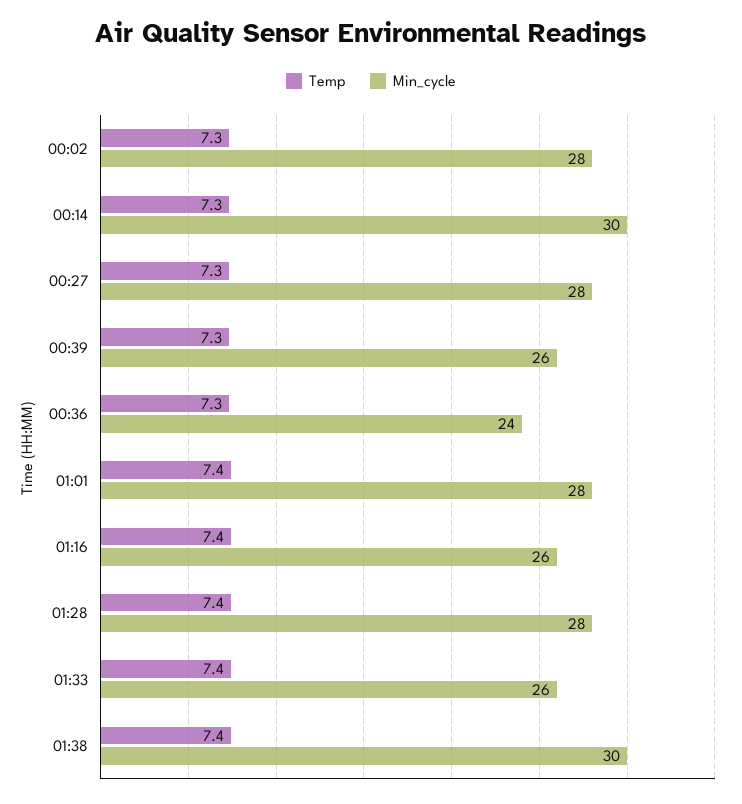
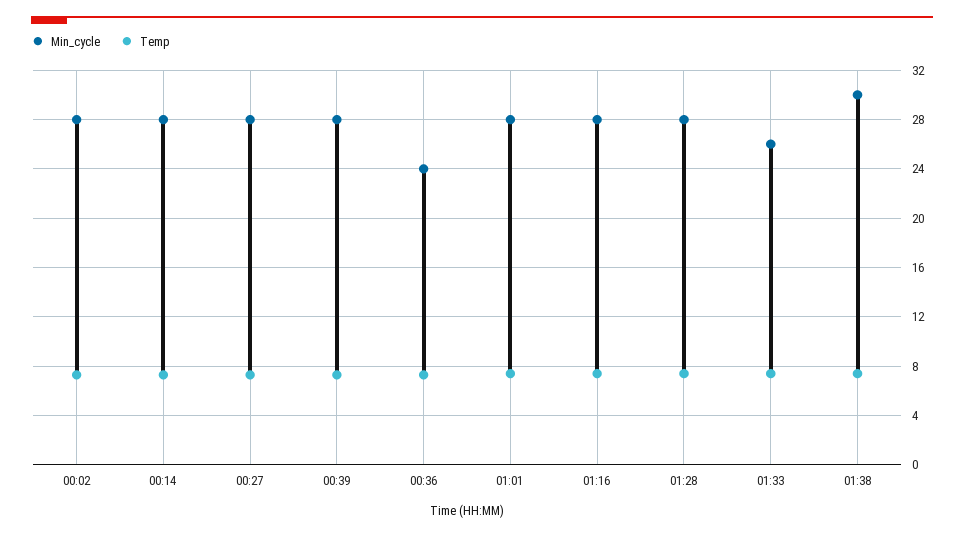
  {
    "Temp": {
      "00:02": 7.3,
      "00:14": 7.3,
      "00:27": 7.3,
      "00:39": 7.3,
      "00:36": 7.3,
      "01:01": 7.4,
      "01:16": 7.4,
      "01:28": 7.4,
      "01:33": 7.4,
      "01:38": 7.4
    },
    "Min_cycle": {
      "00:02": 28,
-     "00:14": 30,
+     "00:14": 28,
      "00:27": 28,
-     "00:39": 26,
+     "00:39": 28,
      "00:36": 24,
      "01:01": 28,
-     "01:16": 26,
+     "01:16": 28,
      "01:28": 28,
      "01:33": 26,
      "01:38": 30
    }
  }

